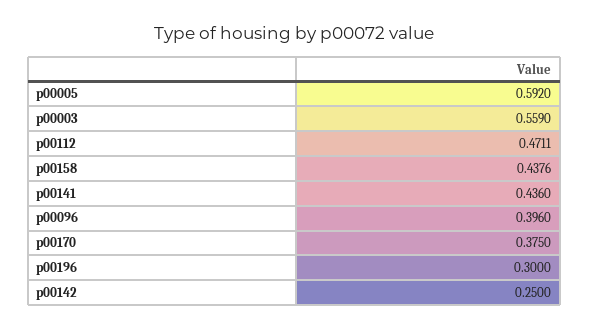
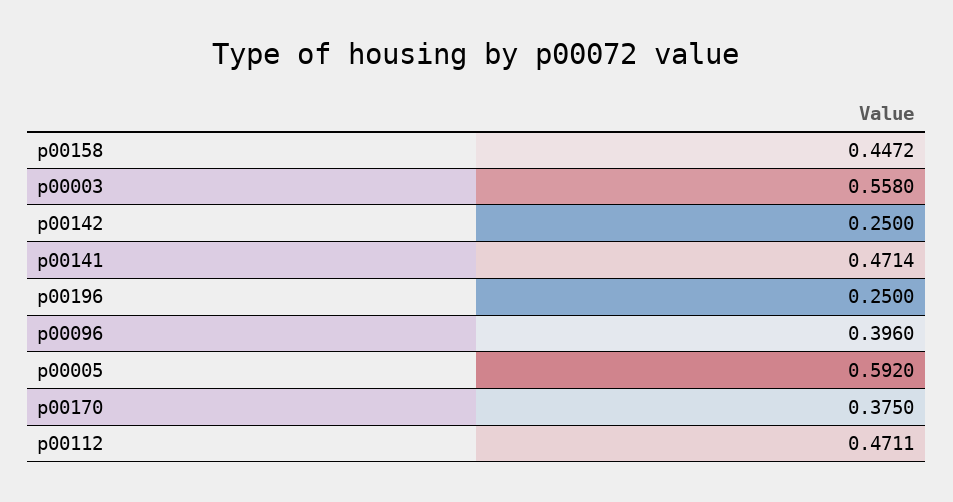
  {
    "p00005": 0.592,
-   "p00003": 0.559,
+   "p00003": 0.558,
    "p00112": 0.4711,
-   "p00158": 0.4376,
+   "p00158": 0.4472,
-   "p00141": 0.436,
+   "p00141": 0.4714,
    "p00096": 0.396,
    "p00170": 0.375,
-   "p00196": 0.3,
+   "p00196": 0.25,
    "p00142": 0.25
  }

